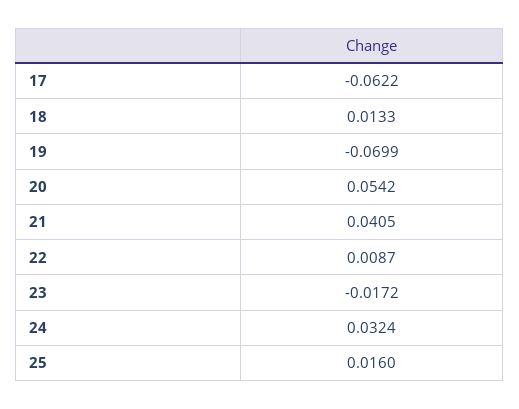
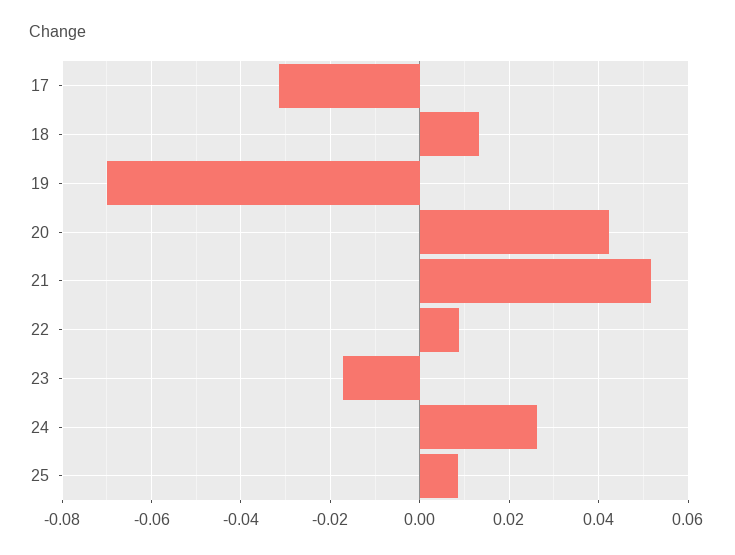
  {
-   "17": -0.0622,
+   "17": -0.032,
    "18": 0.0133,
    "19": -0.0699,
-   "20": 0.0542,
+   "20": 0.042,
-   "21": 0.0405,
+   "21": 0.052,
    "22": 0.0087,
    "23": -0.0172,
-   "24": 0.0324,
+   "24": 0.026,
-   "25": 0.016
+   "25": 0.008
  }

